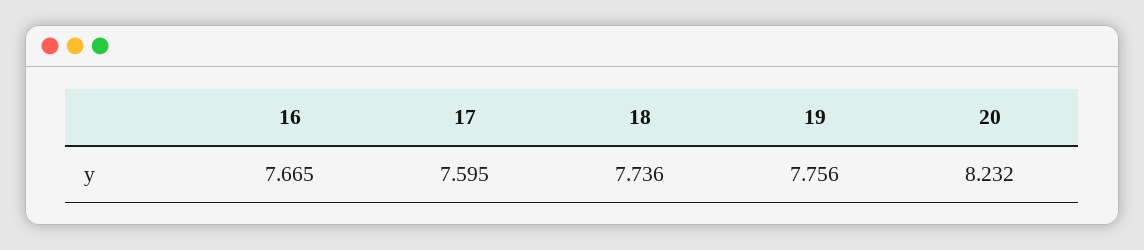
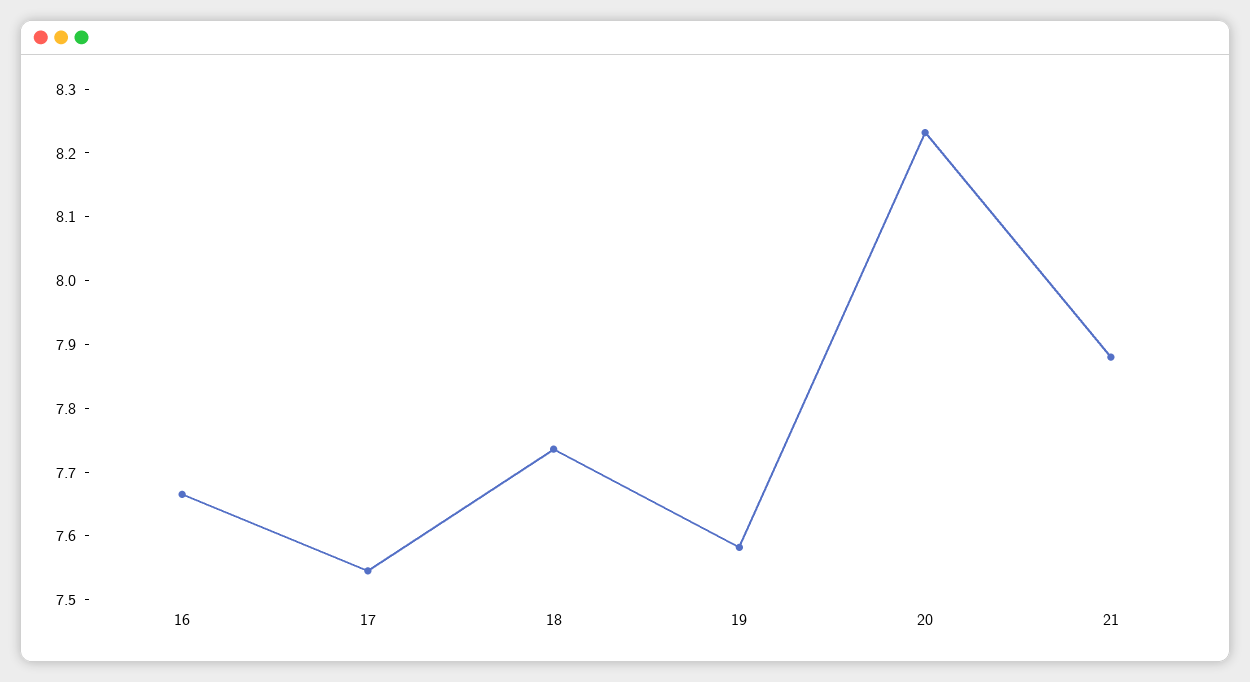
  {
    "16": 7.665,
-   "17": 7.595,
+   "17": 7.54,
    "18": 7.736,
-   "19": 7.756,
+   "19": 7.58,
-   "20": 8.232
+   "20": 8.232,
+   "21": 7.88
  }

